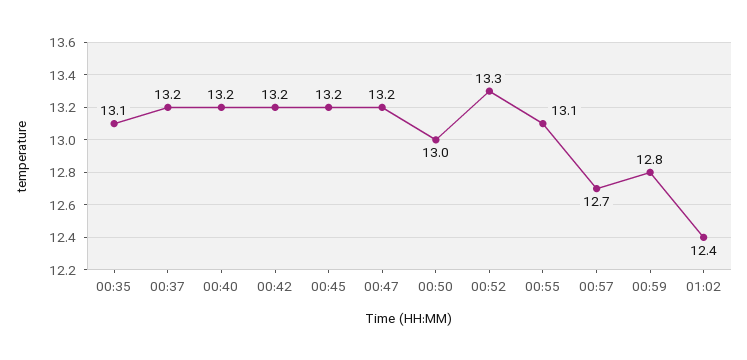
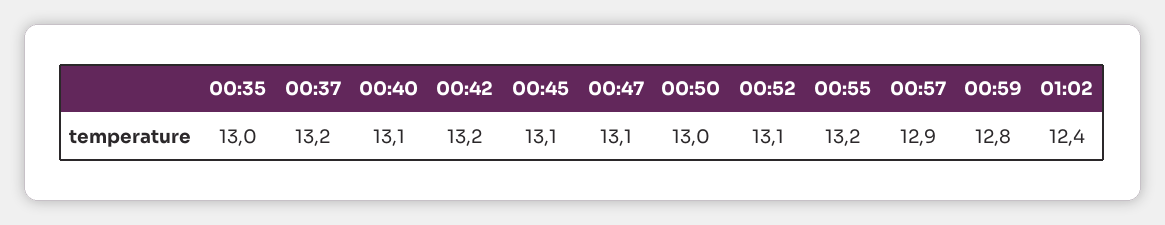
  {
-   "00:35": 13.1,
+   "00:35": 13,
    "00:37": 13.2,
-   "00:40": 13.2,
+   "00:40": 13.1,
    "00:42": 13.2,
-   "00:45": 13.2,
+   "00:45": 13.1,
-   "00:47": 13.2,
+   "00:47": 13.1,
    "00:50": 13,
-   "00:52": 13.3,
+   "00:52": 13.1,
-   "00:55": 13.1,
+   "00:55": 13.2,
-   "00:57": 12.7,
+   "00:57": 12.9,
    "00:59": 12.8,
    "01:02": 12.4
  }

